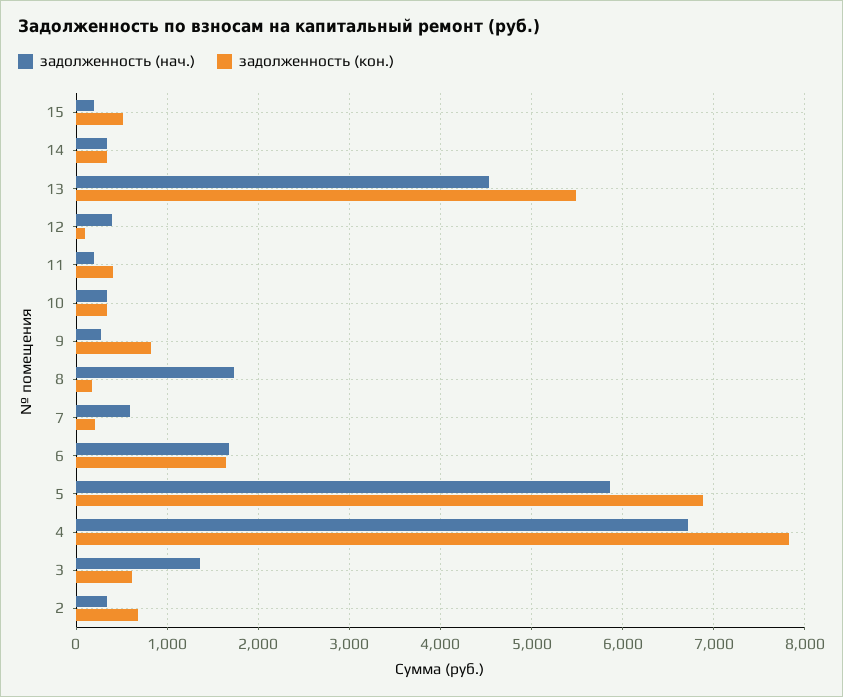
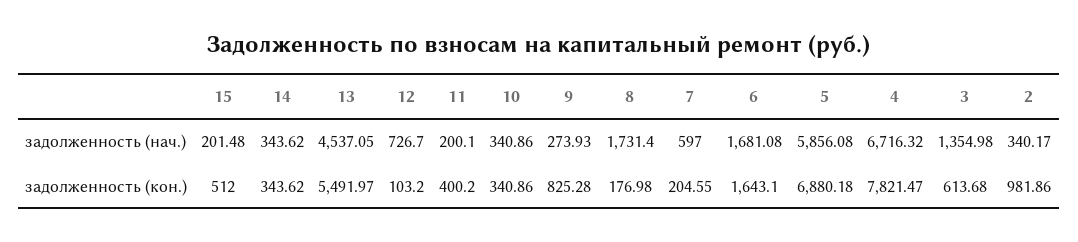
  {
    "задолженность (нач.)": {
      "15": 201.48,
      "14": 343.62,
      "13": 4537.05,
-     "12": 400,
+     "12": 726.7,
      "11": 200.1,
      "10": 340.86,
      "9": 273.93,
      "8": 1731.4,
      "7": 597,
      "6": 1681.08,
      "5": 5856.08,
      "4": 6716.32,
      "3": 1354.98,
      "2": 340.17
    },
    "задолженность (кон.)": {
      "15": 512,
      "14": 343.62,
      "13": 5491.97,
      "12": 103.2,
      "11": 400.2,
      "10": 340.86,
      "9": 825.28,
      "8": 176.98,
      "7": 204.55,
      "6": 1643.1,
      "5": 6880.18,
      "4": 7821.47,
      "3": 613.68,
-     "2": 700
+     "2": 981.86
    }
  }

